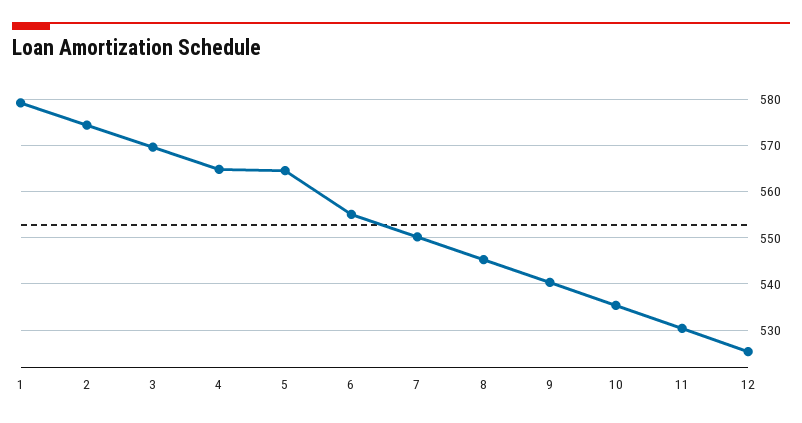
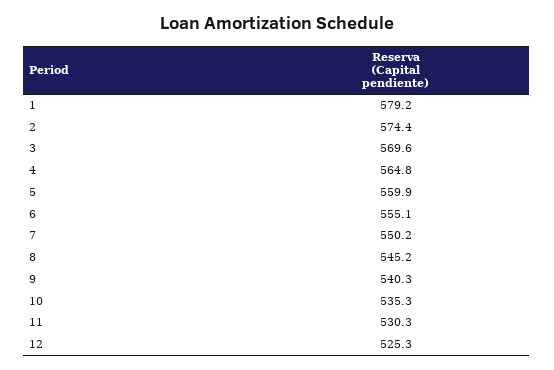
  {
    "1": 579.2,
    "2": 574.4,
    "3": 569.6,
    "4": 564.8,
-   "5": 564,
+   "5": 559.9,
    "6": 555.1,
    "7": 550.2,
    "8": 545.2,
    "9": 540.3,
    "10": 535.3,
    "11": 530.3,
    "12": 525.3
  }

